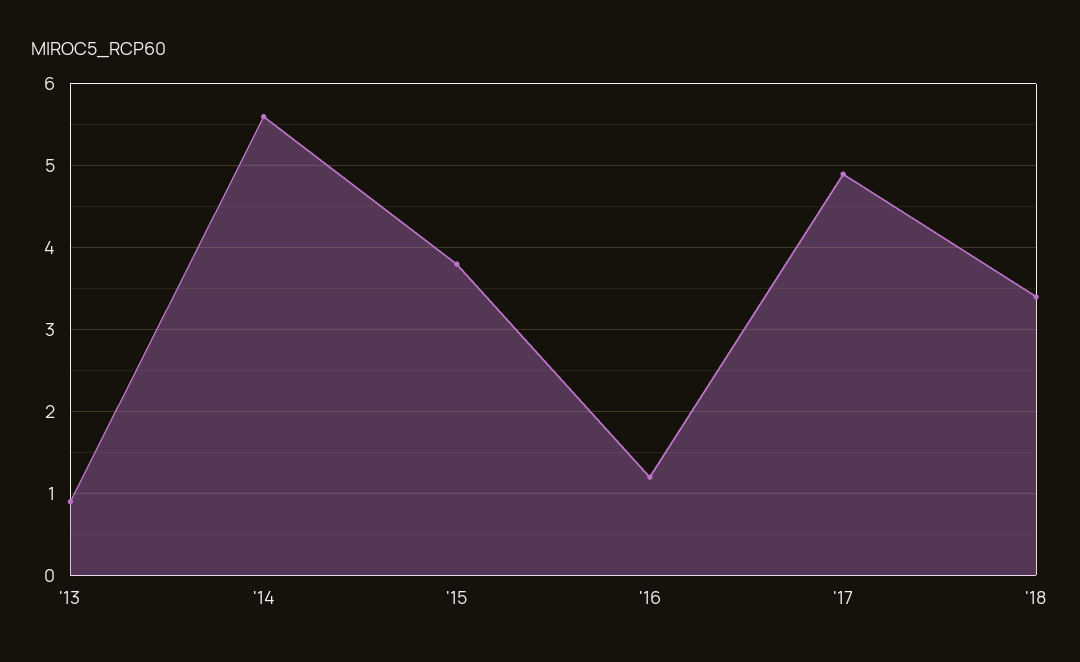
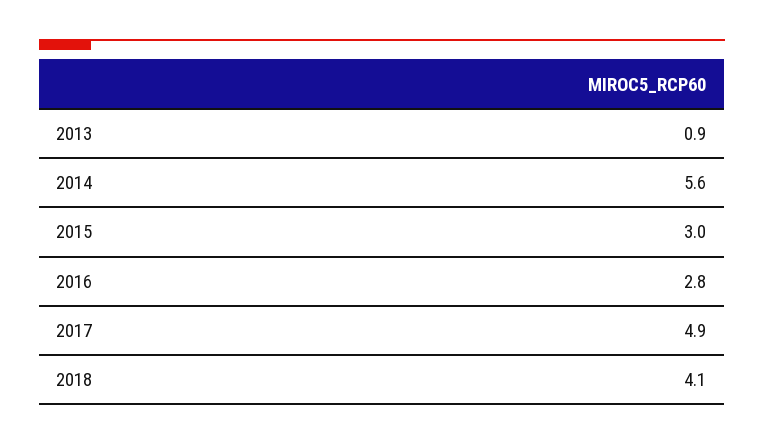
  {
    "'13": 0.9,
    "'14": 5.6,
-   "'15": 3.8,
+   "'15": 3,
-   "'16": 1.2,
+   "'16": 2.8,
    "'17": 4.9,
-   "'18": 3.4
+   "'18": 4.1
  }

